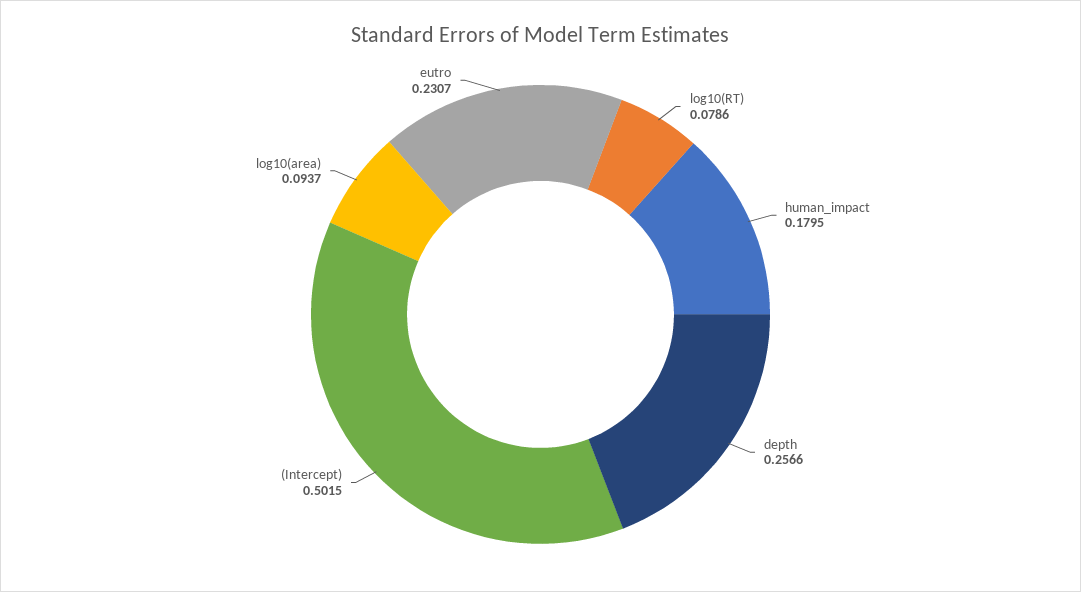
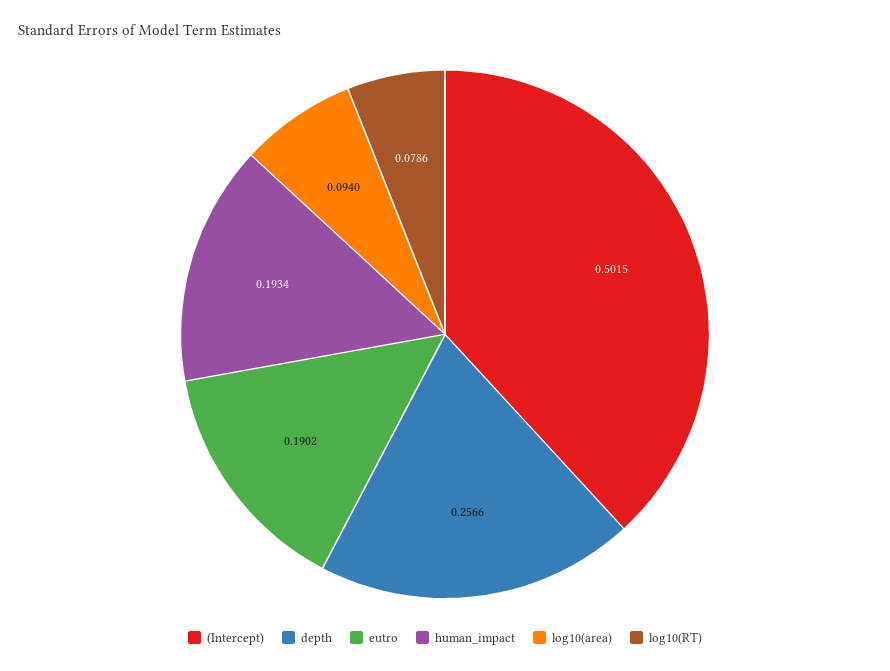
  {
    "log10(RT)": 0.0786,
-   "human_impact": 0.1795,
+   "human_impact": 0.1934,
    "depth": 0.2566,
    "(Intercept)": 0.5015,
-   "log10(area)": 0.0937,
+   "log10(area)": 0.094,
-   "eutro": 0.2307
+   "eutro": 0.1902
  }

